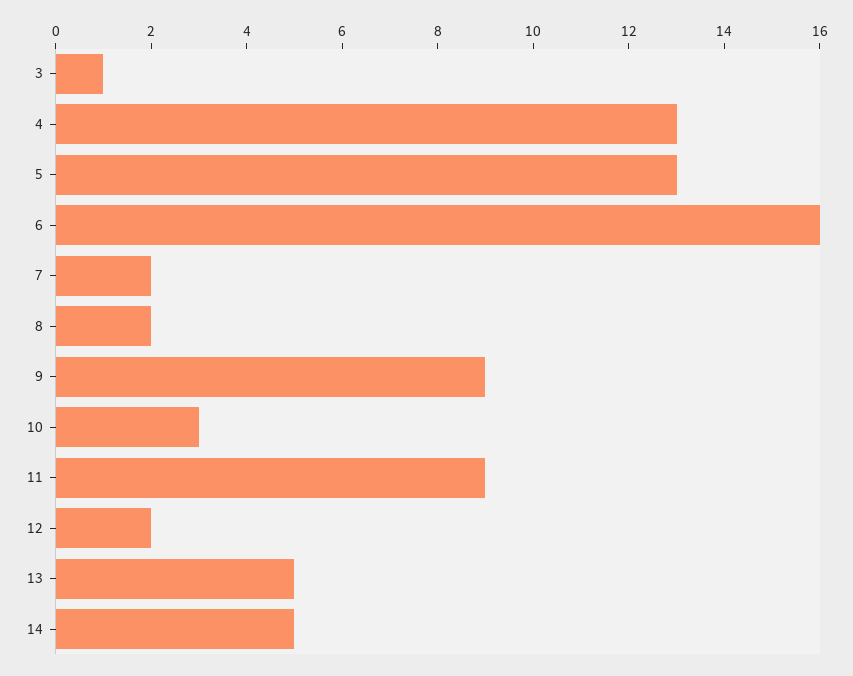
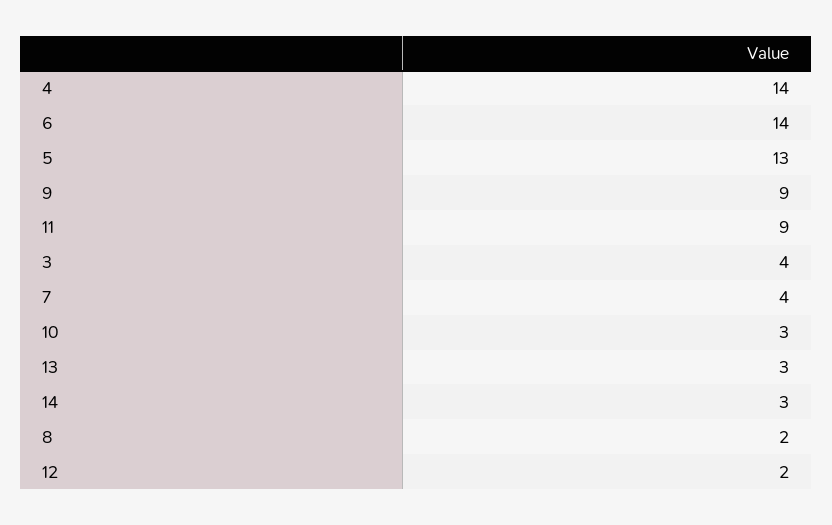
  {
-   "3": 1,
+   "3": 4,
-   "4": 13,
+   "4": 14,
    "5": 13,
-   "6": 16,
+   "6": 14,
-   "7": 2,
+   "7": 4,
    "8": 2,
    "9": 9,
    "10": 3,
    "11": 9,
    "12": 2,
-   "13": 5,
+   "13": 3,
-   "14": 5
+   "14": 3
  }

